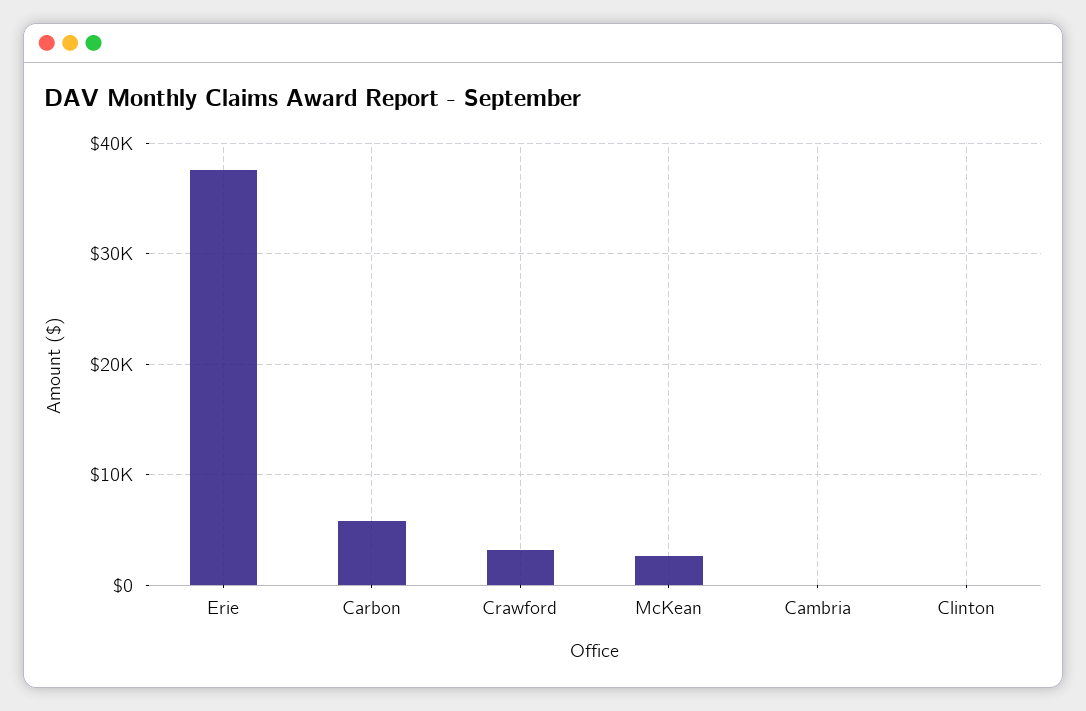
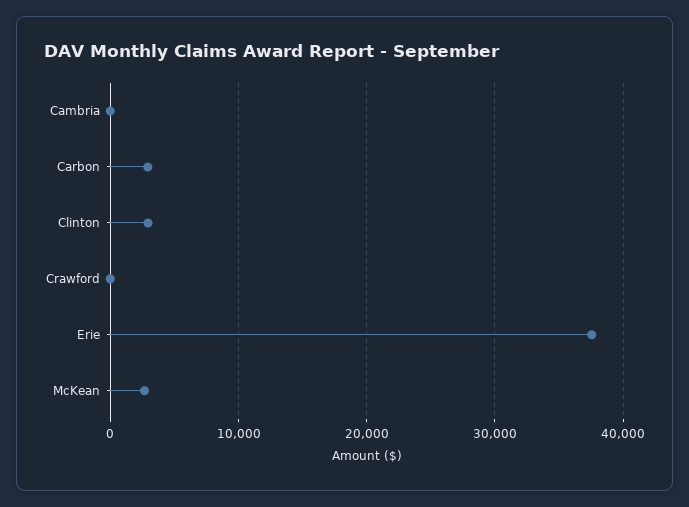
  {
    "Erie": 38000,
-   "Carbon": 6000,
+   "Carbon": 3000,
-   "Crawford": 3000,
+   "Crawford": 0,
    "McKean": 3000,
    "Cambria": 0,
-   "Clinton": 0
+   "Clinton": 3000
  }

